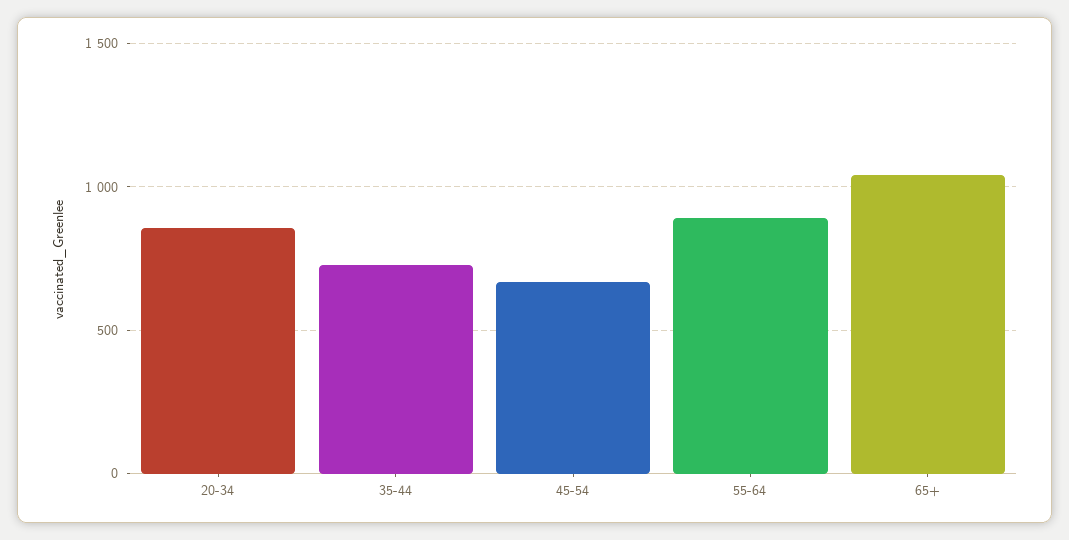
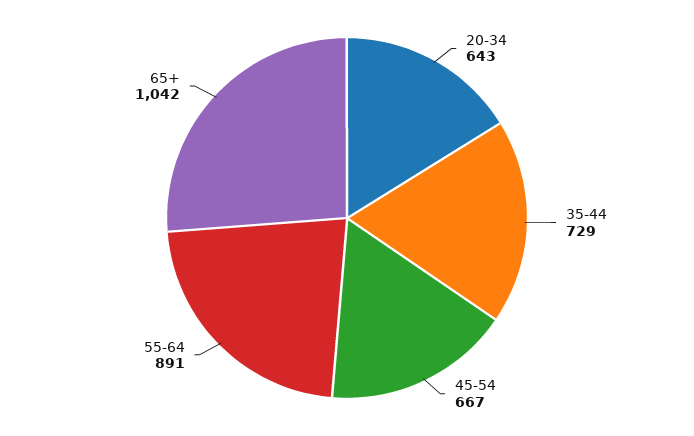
  {
-   "20-34": 850,
+   "20-34": 643,
    "35-44": 729,
    "45-54": 667,
    "55-64": 891,
    "65+": 1042
  }

